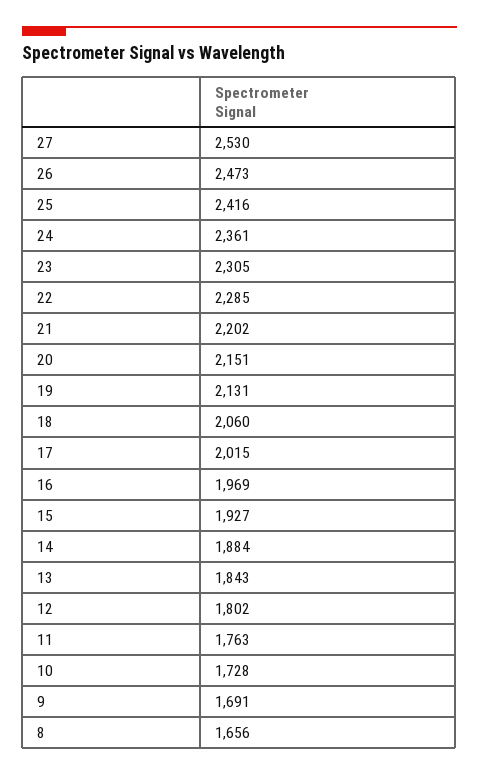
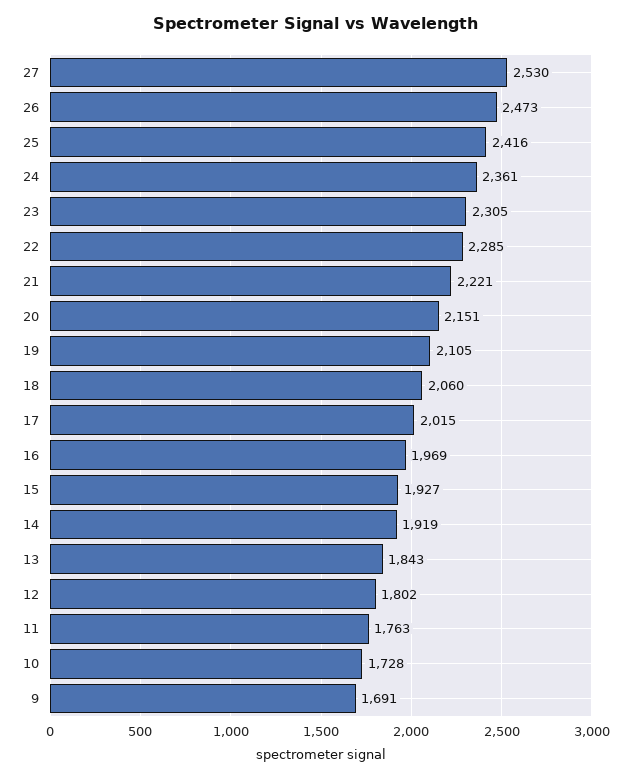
  {
    "27": 2530,
    "26": 2473,
    "25": 2416,
    "24": 2361,
    "23": 2305,
    "22": 2285,
-   "21": 2202,
+   "21": 2221,
    "20": 2151,
-   "19": 2131,
+   "19": 2105,
    "18": 2060,
    "17": 2015,
    "16": 1969,
    "15": 1927,
-   "14": 1884,
+   "14": 1919,
    "13": 1843,
    "12": 1802,
    "11": 1763,
    "10": 1728,
-   "9": 1691,
+   "9": 1691
-   "8": 1656
  }

